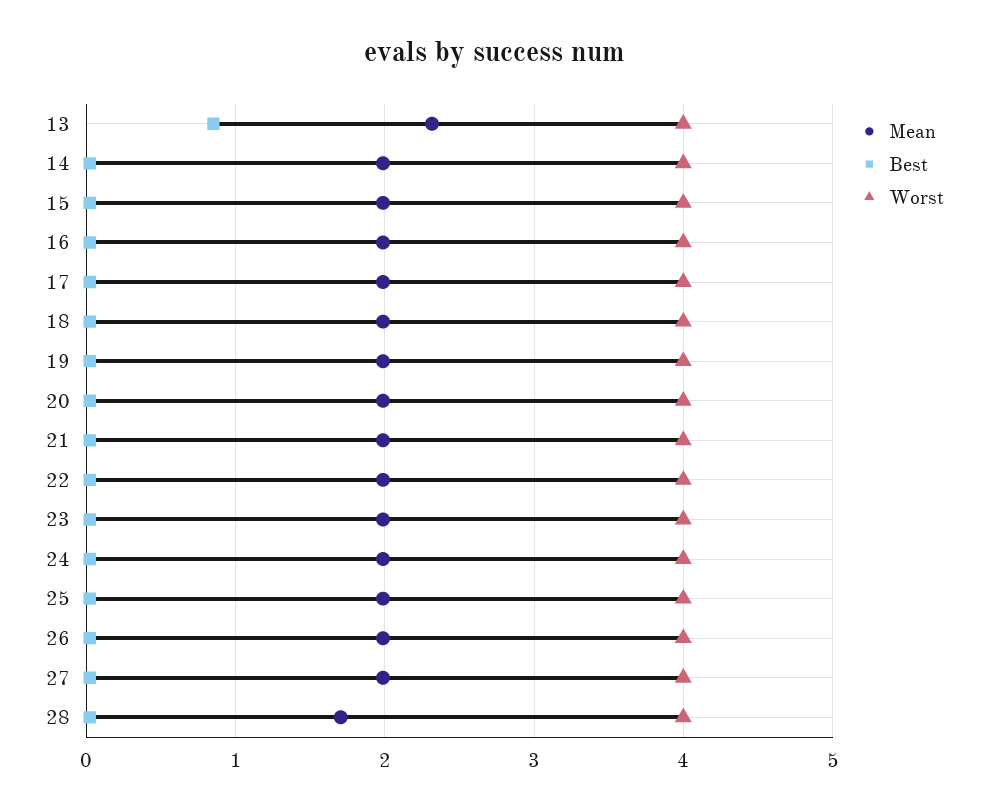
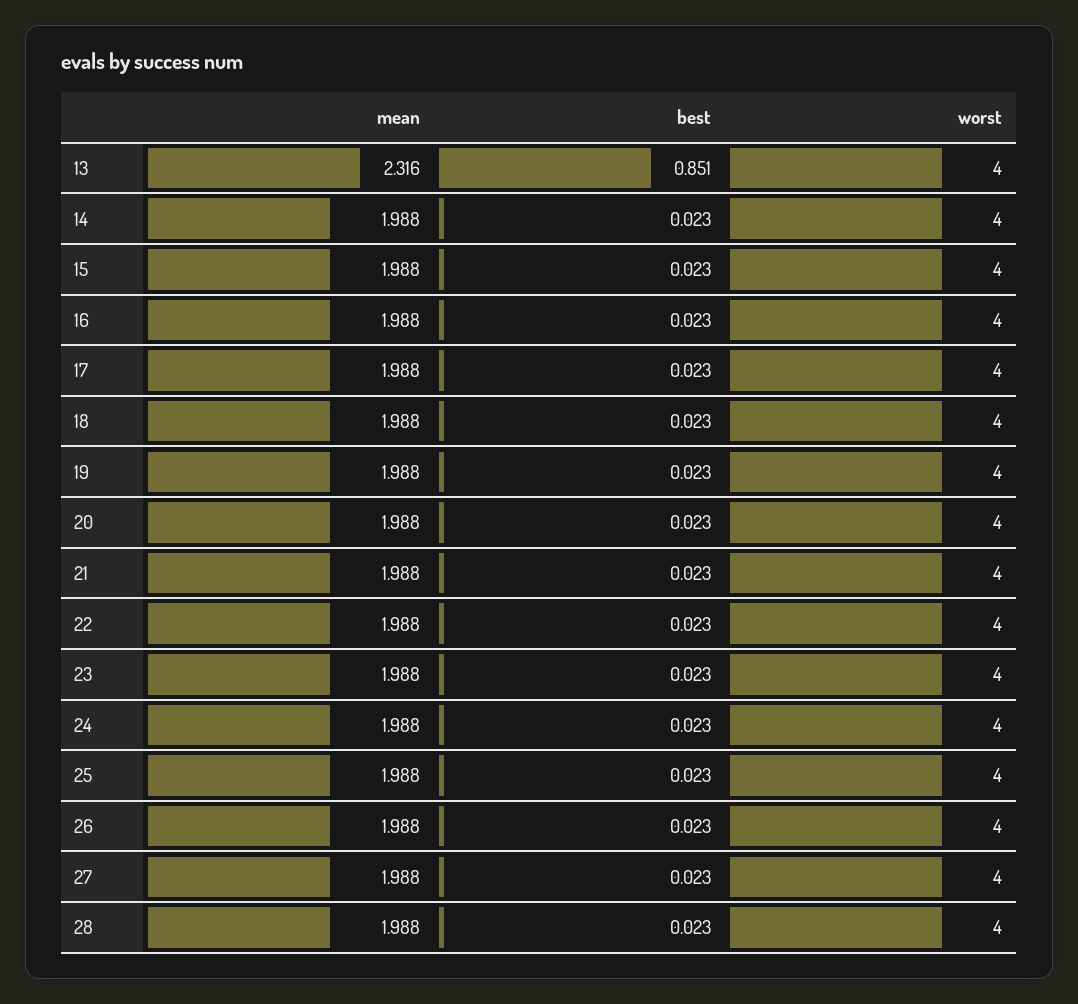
  {
    "Mean": {
      "13": 2.316,
      "14": 1.988,
      "15": 1.988,
      "16": 1.988,
      "17": 1.988,
      "18": 1.988,
      "19": 1.988,
      "20": 1.988,
      "21": 1.988,
      "22": 1.988,
      "23": 1.988,
      "24": 1.988,
      "25": 1.988,
      "26": 1.988,
      "27": 1.988,
-     "28": 1.7
+     "28": 1.988
    },
    "Best": {
      "13": 0.851,
      "14": 0.023,
      "15": 0.023,
      "16": 0.023,
      "17": 0.023,
      "18": 0.023,
      "19": 0.023,
      "20": 0.023,
      "21": 0.023,
      "22": 0.023,
      "23": 0.023,
      "24": 0.023,
      "25": 0.023,
      "26": 0.023,
      "27": 0.023,
      "28": 0.023
    },
    "Worst": {
      "13": 4,
      "14": 4,
      "15": 4,
      "16": 4,
      "17": 4,
      "18": 4,
      "19": 4,
      "20": 4,
      "21": 4,
      "22": 4,
      "23": 4,
      "24": 4,
      "25": 4,
      "26": 4,
      "27": 4,
      "28": 4
    }
  }

